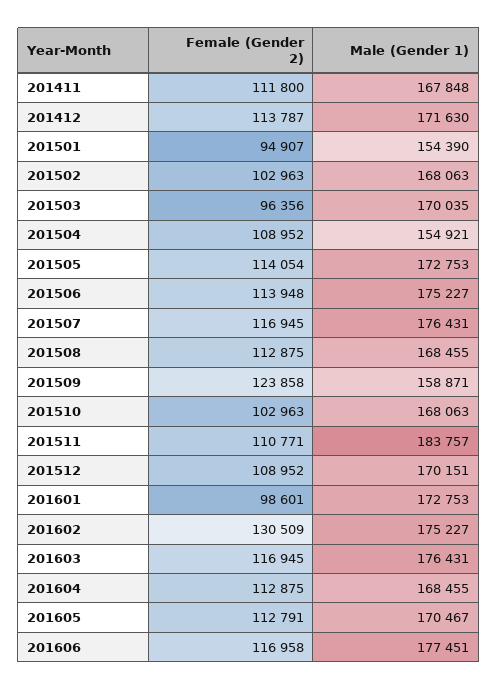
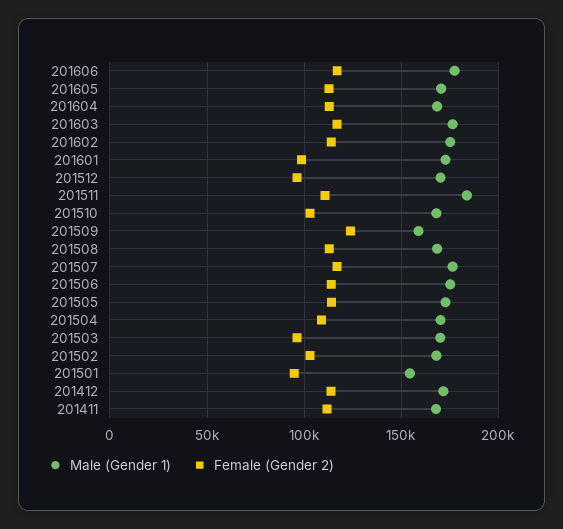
  {
    "Female (Gender 2)": {
      "201411": 111800,
      "201412": 113787,
      "201501": 94907,
      "201502": 102963,
      "201503": 96356,
      "201504": 108952,
      "201505": 114054,
      "201506": 113948,
      "201507": 116945,
      "201508": 112875,
      "201509": 123858,
      "201510": 102963,
      "201511": 110771,
-     "201512": 108952,
+     "201512": 95000,
      "201601": 98601,
-     "201602": 130509,
+     "201602": 115000,
      "201603": 116945,
      "201604": 112875,
      "201605": 112791,
      "201606": 116958
    },
    "Male (Gender 1)": {
      "201411": 167848,
      "201412": 171630,
      "201501": 154390,
      "201502": 168063,
      "201503": 170035,
-     "201504": 154921,
+     "201504": 170000,
      "201505": 172753,
      "201506": 175227,
      "201507": 176431,
      "201508": 168455,
      "201509": 158871,
      "201510": 168063,
      "201511": 183757,
      "201512": 170151,
      "201601": 172753,
      "201602": 175227,
      "201603": 176431,
      "201604": 168455,
      "201605": 170467,
      "201606": 177451
    }
  }

